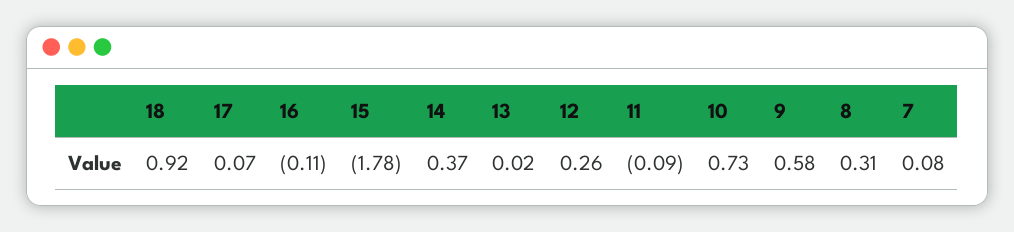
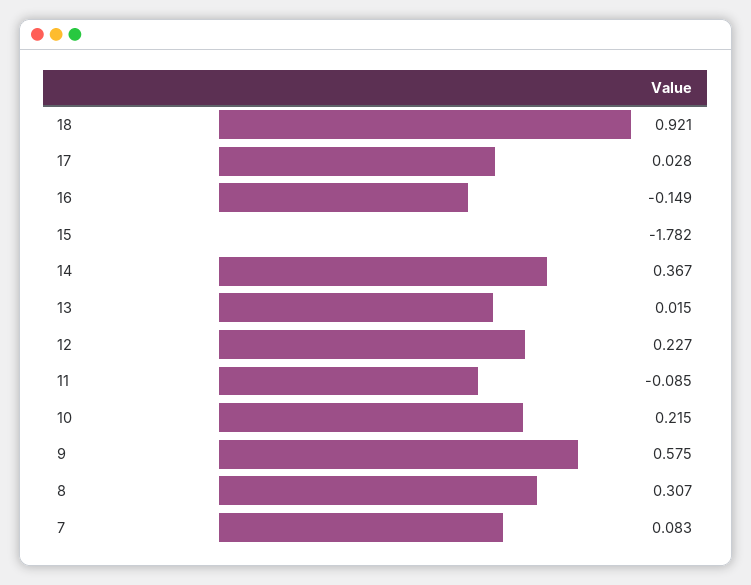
  {
    "18": 0.921,
-   "17": 0.07,
+   "17": 0.028,
-   "16": -0.11,
+   "16": -0.149,
    "15": -1.782,
    "14": 0.367,
    "13": 0.015,
-   "12": 0.26,
+   "12": 0.227,
    "11": -0.085,
-   "10": 0.73,
+   "10": 0.215,
    "9": 0.575,
    "8": 0.307,
    "7": 0.083
  }

